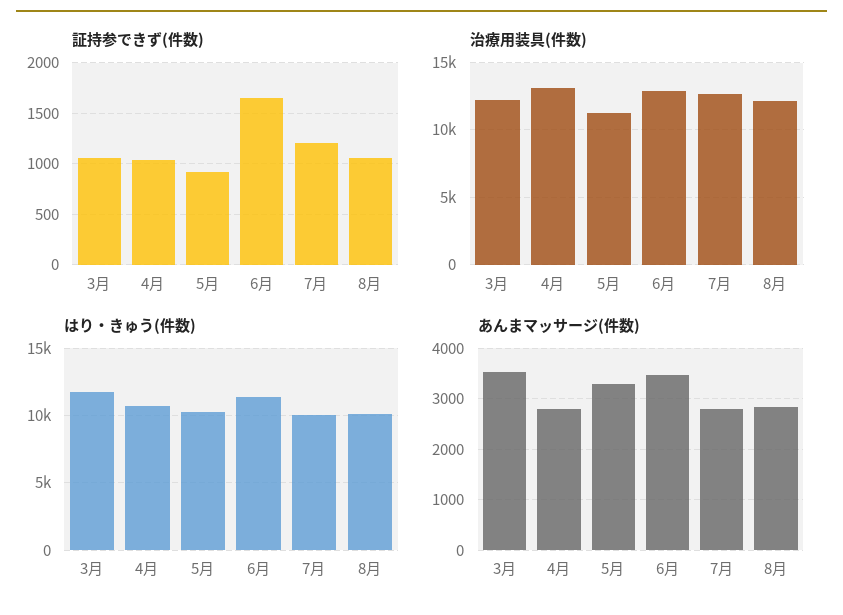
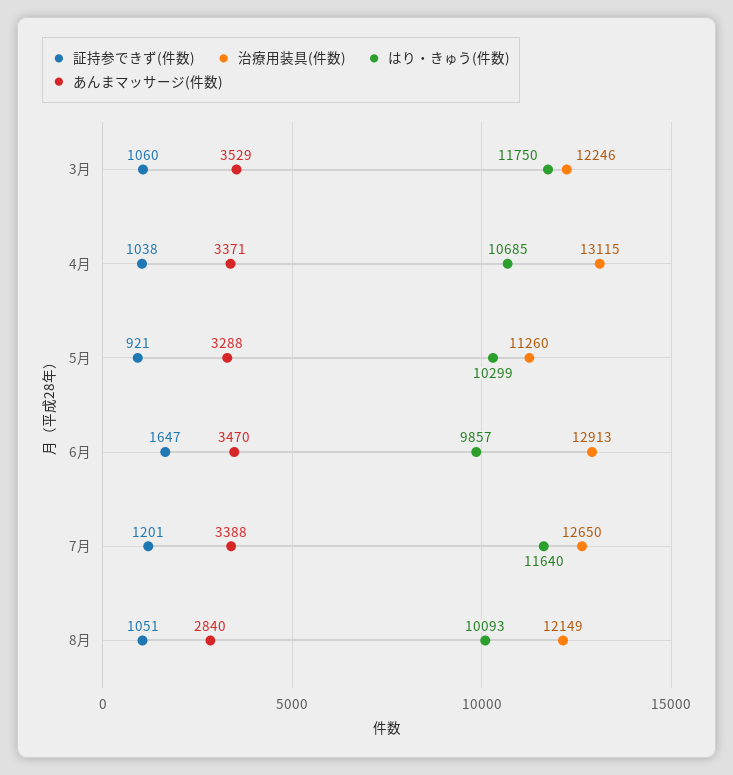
  {
    "証持参できず(件数)": {
      "3月": 1060,
      "4月": 1038,
      "5月": 921,
      "6月": 1647,
      "7月": 1201,
      "8月": 1051
    },
    "治療用装具(件数)": {
      "3月": 12246,
      "4月": 13115,
      "5月": 11260,
      "6月": 12913,
      "7月": 12650,
      "8月": 12149
    },
    "はり・きゅう(件数)": {
      "3月": 11750,
      "4月": 10685,
      "5月": 10299,
-     "6月": 11500,
+     "6月": 9857,
-     "7月": 10000,
+     "7月": 11640,
      "8月": 10093
    },
    "あんまマッサージ(件数)": {
      "3月": 3529,
-     "4月": 2800,
+     "4月": 3371,
      "5月": 3288,
      "6月": 3470,
-     "7月": 2800,
+     "7月": 3388,
      "8月": 2840
    }
  }

